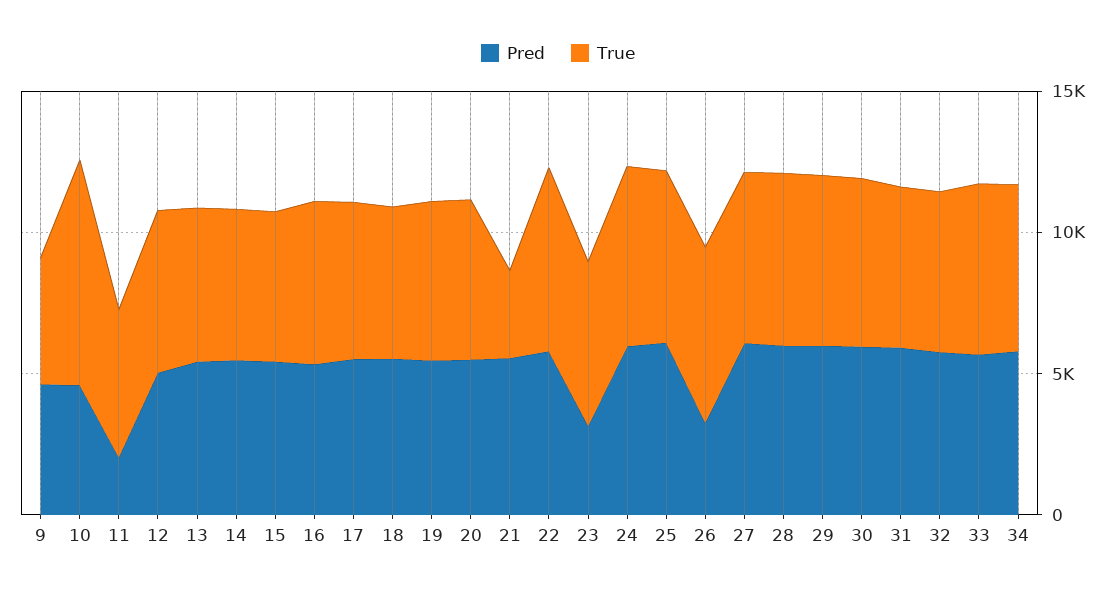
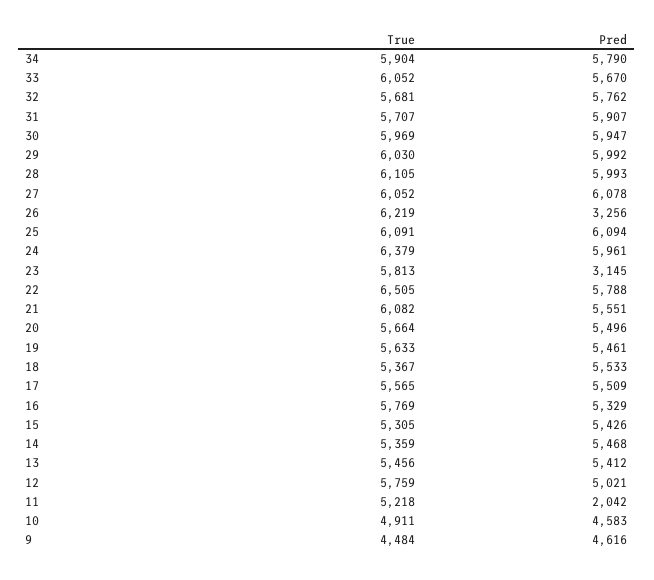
  {
    "Pred": {
      "9": 4616,
      "10": 4583,
      "11": 2042,
      "12": 5021,
      "13": 5412,
      "14": 5468,
      "15": 5426,
      "16": 5329,
      "17": 5509,
      "18": 5533,
      "19": 5461,
      "20": 5496,
      "21": 5551,
      "22": 5788,
      "23": 3145,
      "24": 5961,
      "25": 6094,
      "26": 3256,
      "27": 6078,
      "28": 5993,
      "29": 5992,
      "30": 5947,
      "31": 5907,
      "32": 5762,
      "33": 5670,
      "34": 5790
    },
    "True": {
      "9": 4484,
-     "10": 8000,
+     "10": 4911,
      "11": 5218,
      "12": 5759,
      "13": 5456,
      "14": 5359,
      "15": 5305,
      "16": 5769,
      "17": 5565,
      "18": 5367,
      "19": 5633,
      "20": 5664,
-     "21": 3000,
+     "21": 6082,
      "22": 6505,
      "23": 5813,
      "24": 6379,
      "25": 6091,
      "26": 6219,
      "27": 6052,
      "28": 6105,
      "29": 6030,
      "30": 5969,
      "31": 5707,
      "32": 5681,
      "33": 6052,
      "34": 5904
    }
  }

